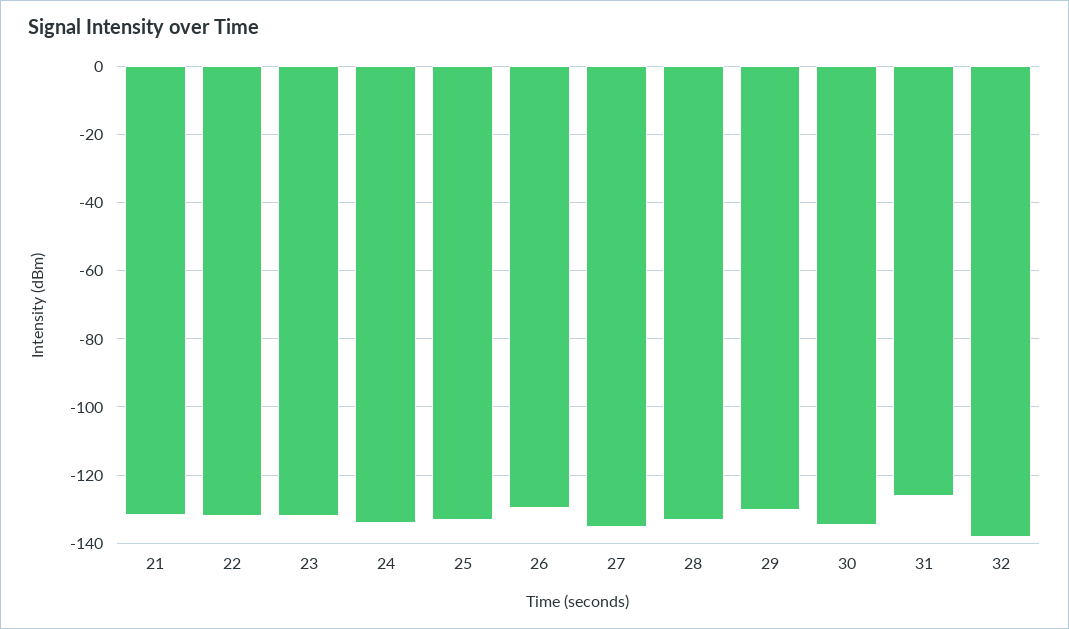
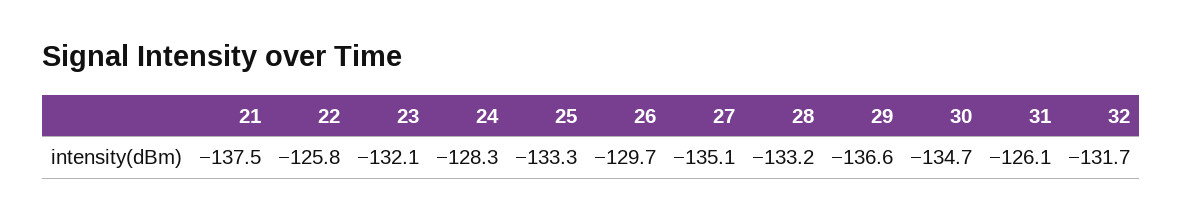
  {
-   "21": -132,
+   "21": -137.5,
-   "22": -132,
+   "22": -125.8,
    "23": -132.1,
-   "24": -134,
+   "24": -128.3,
    "25": -133.3,
    "26": -129.7,
    "27": -135.1,
    "28": -133.2,
-   "29": -130,
+   "29": -136.6,
    "30": -134.7,
    "31": -126.1,
-   "32": -138
+   "32": -131.7
  }

